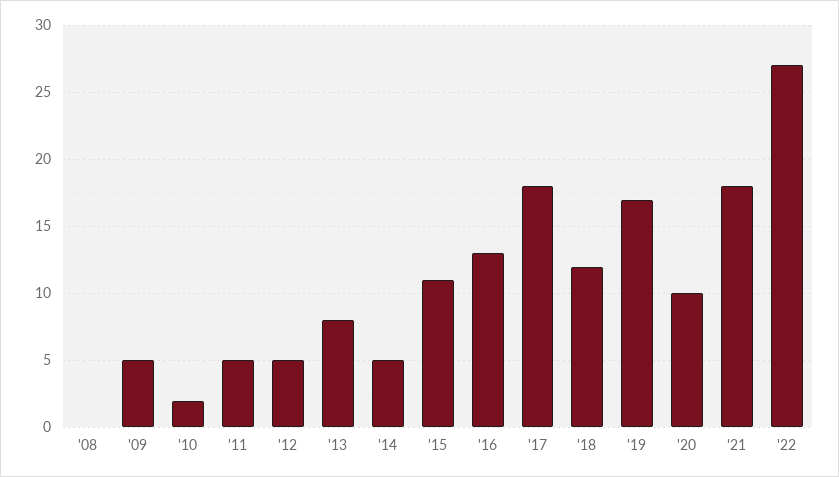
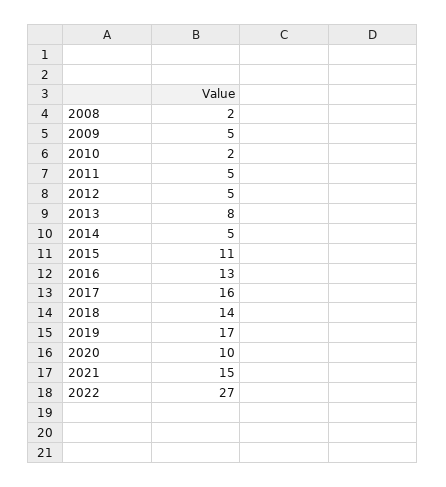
  {
-   "'08": 0,
+   "'08": 2,
    "'09": 5,
    "'10": 2,
    "'11": 5,
    "'12": 5,
    "'13": 8,
    "'14": 5,
    "'15": 11,
    "'16": 13,
-   "'17": 18,
+   "'17": 16,
-   "'18": 12,
+   "'18": 14,
    "'19": 17,
    "'20": 10,
-   "'21": 18,
+   "'21": 15,
    "'22": 27
  }

